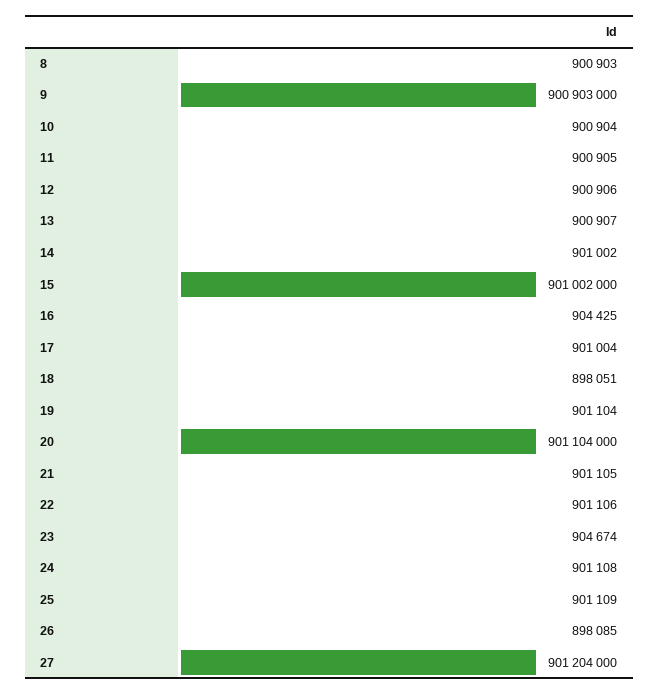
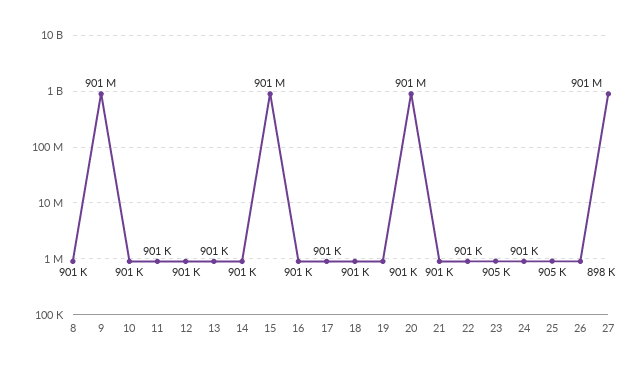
  {
    "8": 900903,
    "9": 900903000,
    "10": 900904,
    "11": 900905,
    "12": 900906,
    "13": 900907,
    "14": 901002,
    "15": 901002000,
-   "16": 904425,
+   "16": 901000,
    "17": 901004,
-   "18": 898051,
+   "18": 901000,
    "19": 901104,
    "20": 901104000,
    "21": 901105,
    "22": 901106,
    "23": 904674,
    "24": 901108,
-   "25": 901109,
+   "25": 905000,
    "26": 898085,
    "27": 901204000
  }

